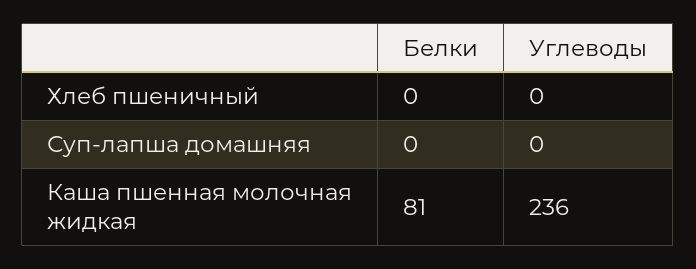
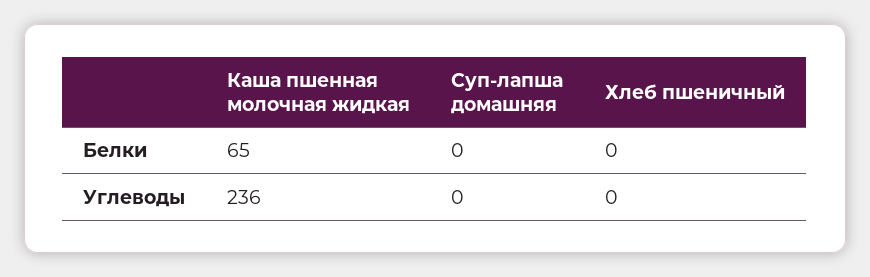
  {
    "Белки": {
      "Хлеб пшеничный": 0,
      "Суп-лапша домашняя": 0,
-     "Каша пшенная молочная жидкая": 81
+     "Каша пшенная молочная жидкая": 65
    },
    "Углеводы": {
      "Хлеб пшеничный": 0,
      "Суп-лапша домашняя": 0,
      "Каша пшенная молочная жидкая": 236
    }
  }

